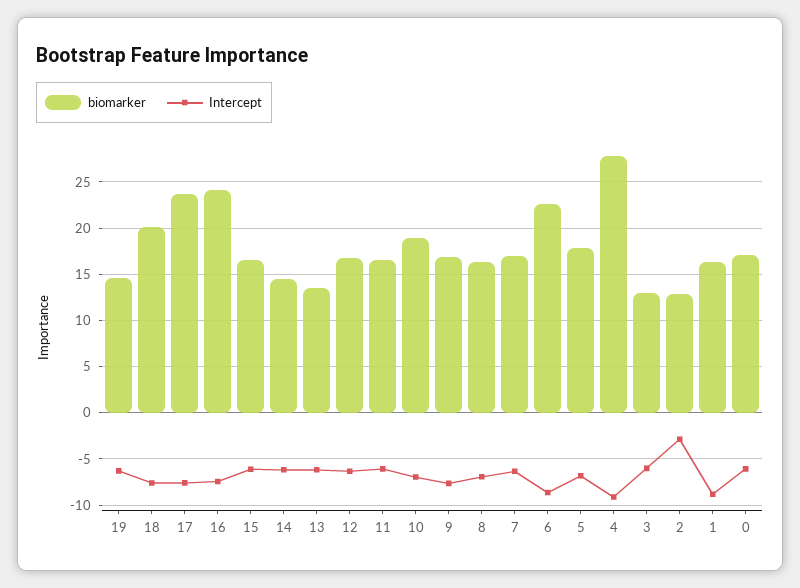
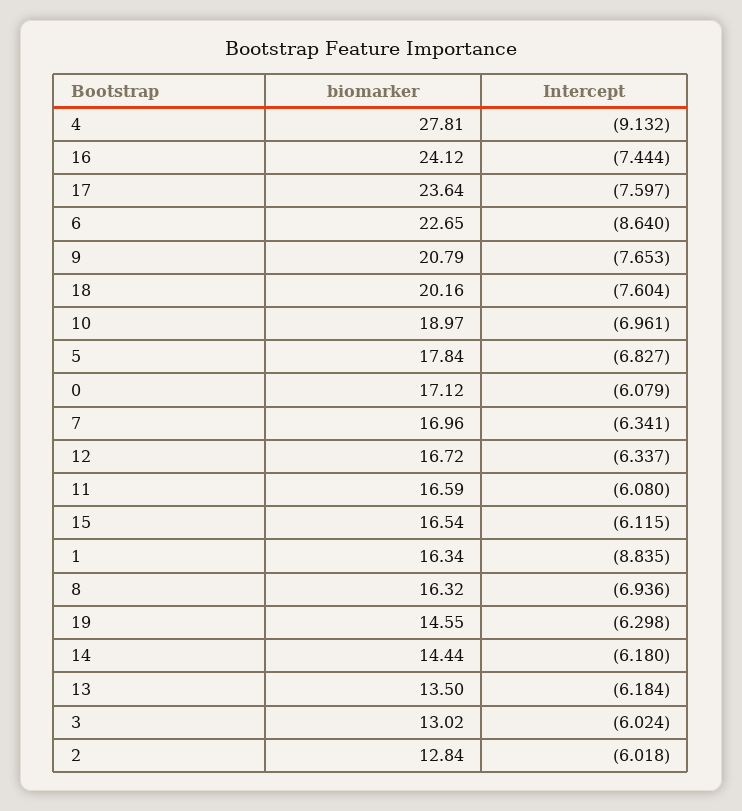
  {
    "biomarker": {
      "19": 14.55,
      "18": 20.16,
      "17": 23.64,
      "16": 24.12,
      "15": 16.54,
      "14": 14.44,
      "13": 13.5,
      "12": 16.72,
      "11": 16.59,
      "10": 18.97,
-     "9": 17,
+     "9": 20.79,
      "8": 16.32,
      "7": 16.96,
      "6": 22.65,
      "5": 17.84,
      "4": 27.81,
      "3": 13.02,
      "2": 12.84,
      "1": 16.34,
      "0": 17.12
    },
    "Intercept": {
      "19": -6.298,
      "18": -7.604,
      "17": -7.597,
      "16": -7.444,
      "15": -6.115,
      "14": -6.18,
      "13": -6.184,
      "12": -6.337,
      "11": -6.08,
      "10": -6.961,
      "9": -7.653,
      "8": -6.936,
      "7": -6.341,
      "6": -8.64,
      "5": -6.827,
      "4": -9.132,
      "3": -6.024,
-     "2": -3,
+     "2": -6.018,
      "1": -8.835,
      "0": -6.079
    }
  }

